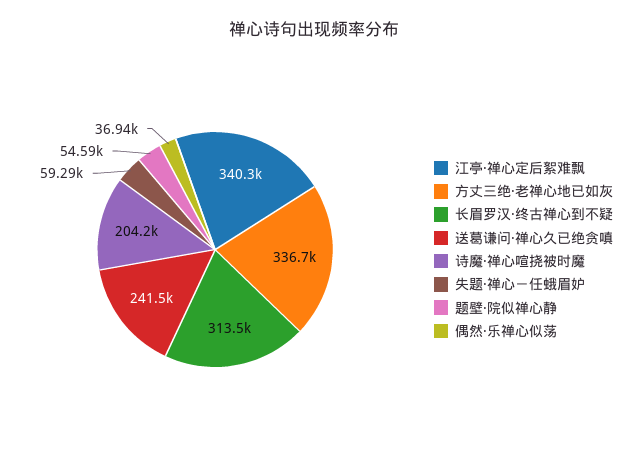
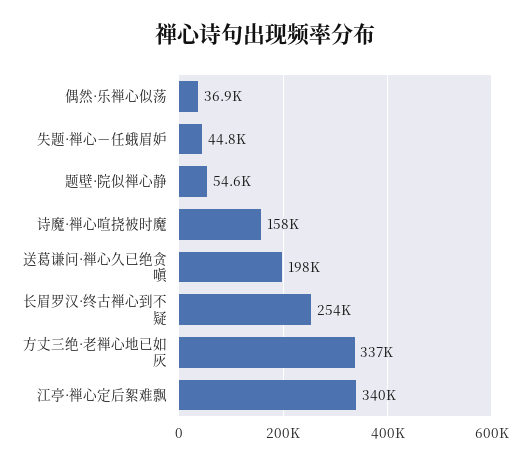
  {
    "江亭·禅心定后絮难飘": 340300,
    "方丈三绝·老禅心地已如灰": 336700,
-   "长眉罗汉·终古禅心到不疑": 313500,
+   "长眉罗汉·终古禅心到不疑": 254000,
-   "送葛谦问·禅心久已绝贪嗔": 241500,
+   "送葛谦问·禅心久已绝贪嗔": 198000,
-   "诗魔·禅心喧挠被时魔": 204200,
+   "诗魔·禅心喧挠被时魔": 158000,
-   "失题·禅心－任蛾眉妒": 59290,
+   "失题·禅心－任蛾眉妒": 44800,
    "题壁·院似禅心静": 54590,
    "偶然·乐禅心似荡": 36940
  }

